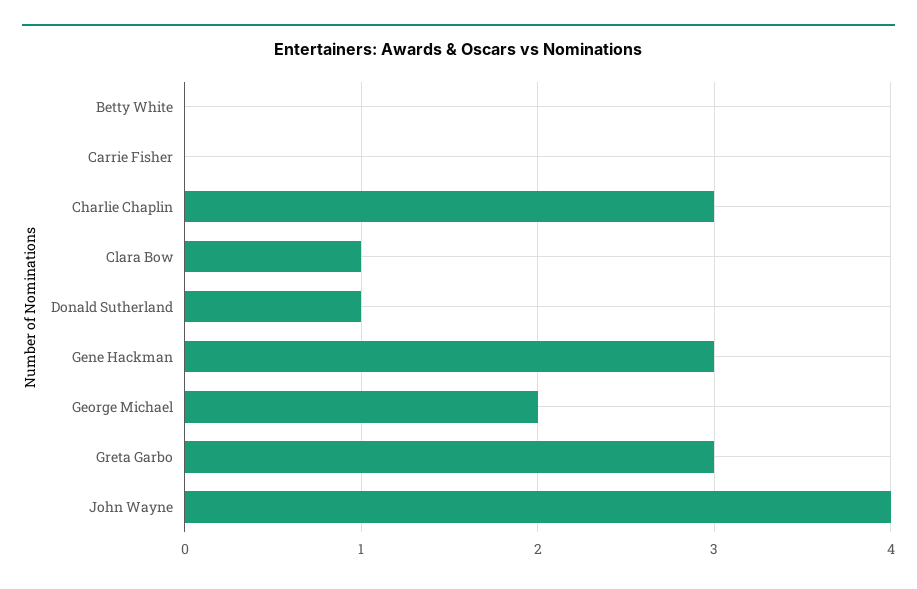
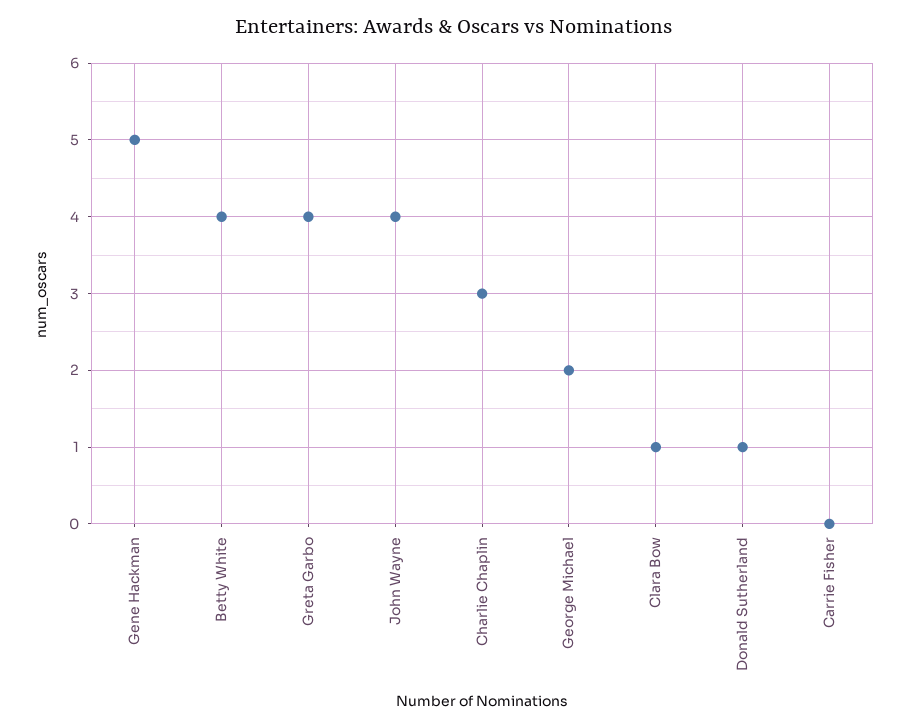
  {
-   "Betty White": 0,
+   "Betty White": 4,
    "Carrie Fisher": 0,
    "Charlie Chaplin": 3,
    "Clara Bow": 1,
    "Donald Sutherland": 1,
-   "Gene Hackman": 3,
+   "Gene Hackman": 5,
    "George Michael": 2,
-   "Greta Garbo": 3,
+   "Greta Garbo": 4,
    "John Wayne": 4
  }

